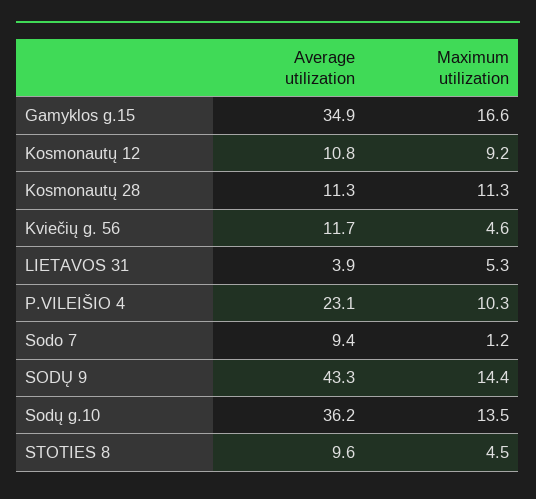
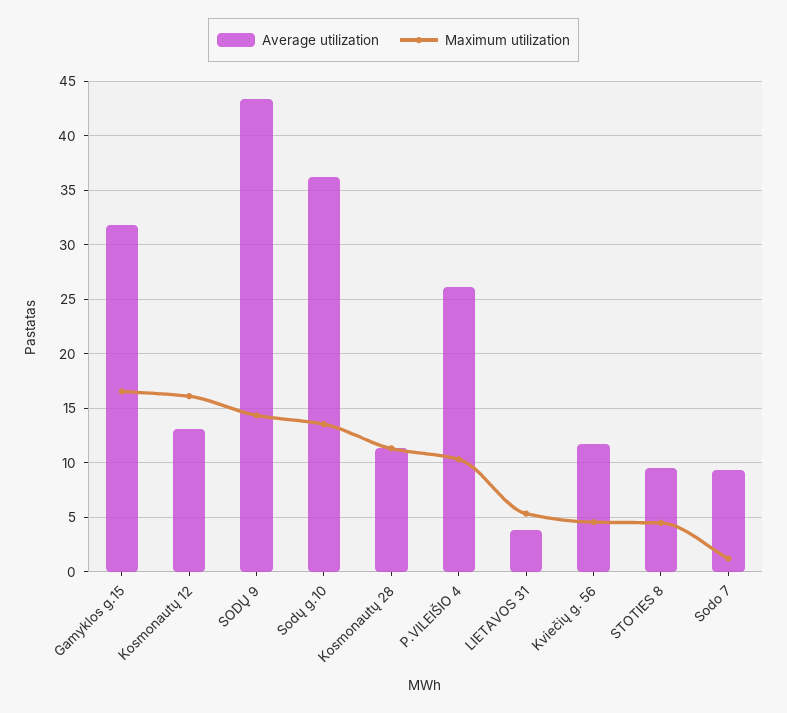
  {
    "Average utilization": {
-     "Gamyklos g.15": 34.9,
+     "Gamyklos g.15": 32,
-     "Kosmonautų 12": 10.8,
+     "Kosmonautų 12": 13,
      "Kosmonautų 28": 11.3,
      "Kviečių g. 56": 11.7,
      "LIETAVOS 31": 3.9,
-     "P.VILEIŠIO 4": 23.1,
+     "P.VILEIŠIO 4": 26,
      "Sodo 7": 9.4,
      "SODŲ 9": 43.3,
      "Sodų g.10": 36.2,
      "STOTIES 8": 9.6
    },
    "Maximum utilization": {
      "Gamyklos g.15": 16.6,
-     "Kosmonautų 12": 9.2,
+     "Kosmonautų 12": 16,
      "Kosmonautų 28": 11.3,
      "Kviečių g. 56": 4.6,
      "LIETAVOS 31": 5.3,
      "P.VILEIŠIO 4": 10.3,
      "Sodo 7": 1.2,
      "SODŲ 9": 14.4,
      "Sodų g.10": 13.5,
      "STOTIES 8": 4.5
    }
  }

